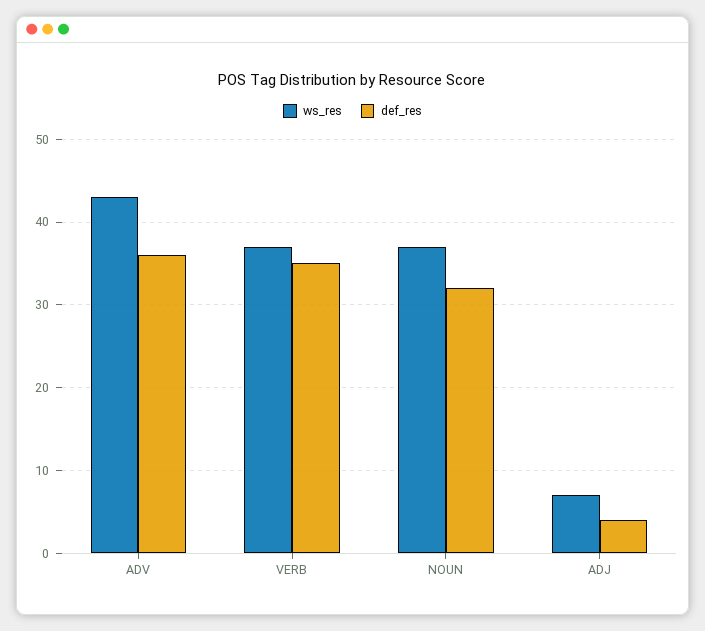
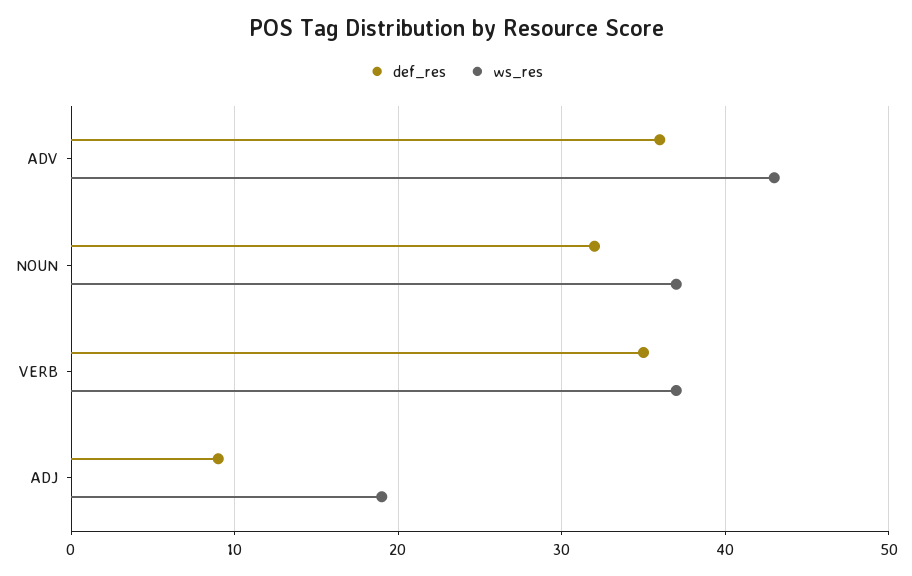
  {
    "ws_res": {
      "ADV": 43,
      "VERB": 37,
      "NOUN": 37,
-     "ADJ": 7
+     "ADJ": 19
    },
    "def_res": {
      "ADV": 36,
      "VERB": 35,
      "NOUN": 32,
-     "ADJ": 4
+     "ADJ": 9
    }
  }

